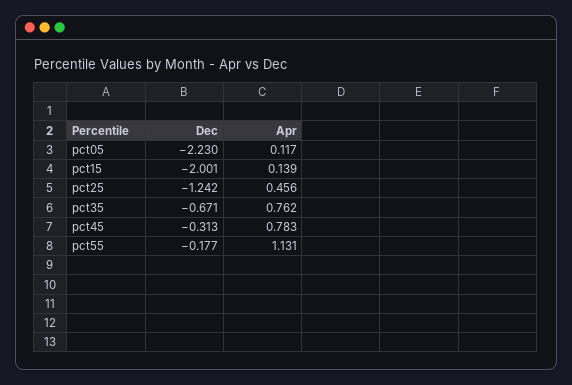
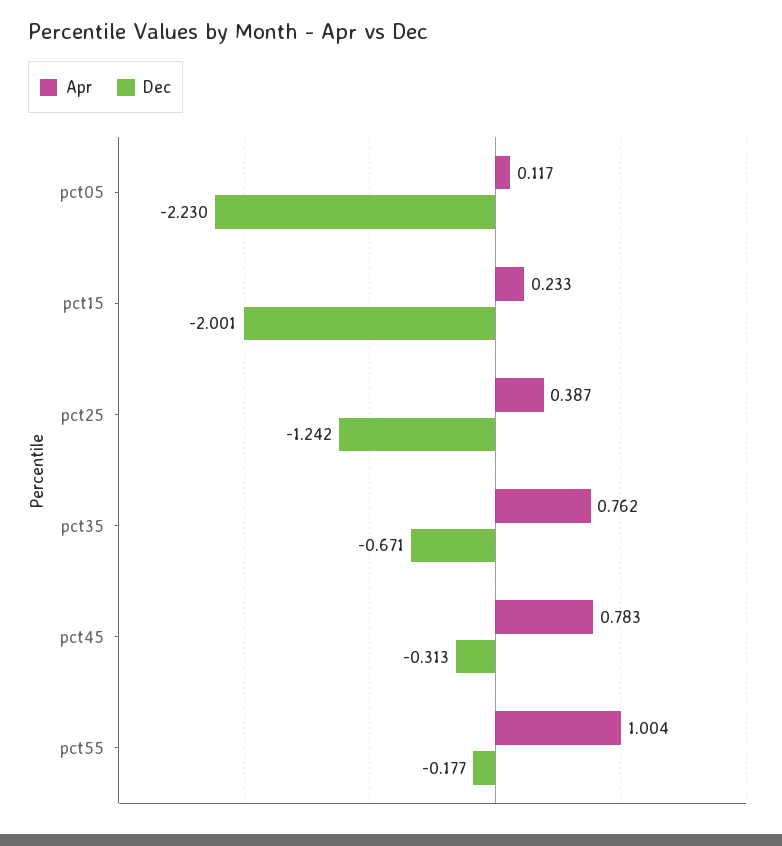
  {
    "Dec": {
      "pct05": -2.23,
      "pct15": -2.001,
      "pct25": -1.242,
      "pct35": -0.671,
      "pct45": -0.313,
      "pct55": -0.177
    },
    "Apr": {
      "pct05": 0.117,
-     "pct15": 0.139,
+     "pct15": 0.233,
-     "pct25": 0.456,
+     "pct25": 0.387,
      "pct35": 0.762,
      "pct45": 0.783,
-     "pct55": 1.131
+     "pct55": 1.004
    }
  }

